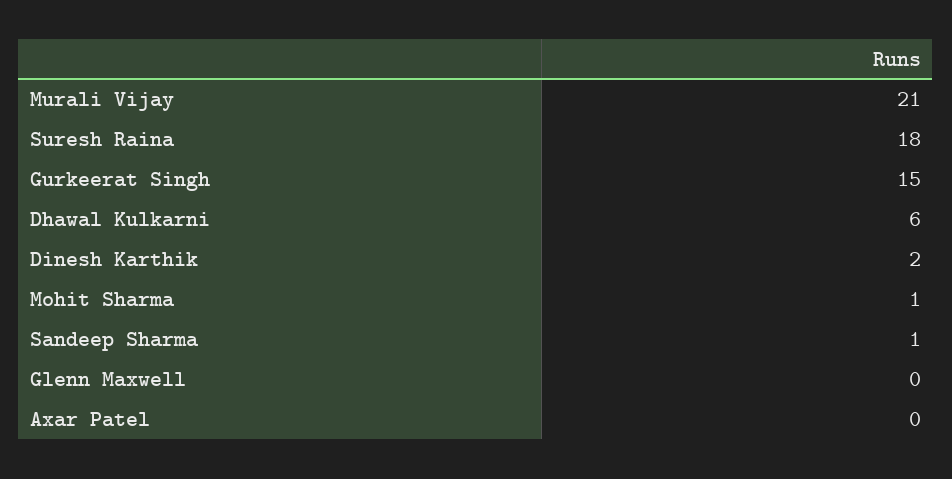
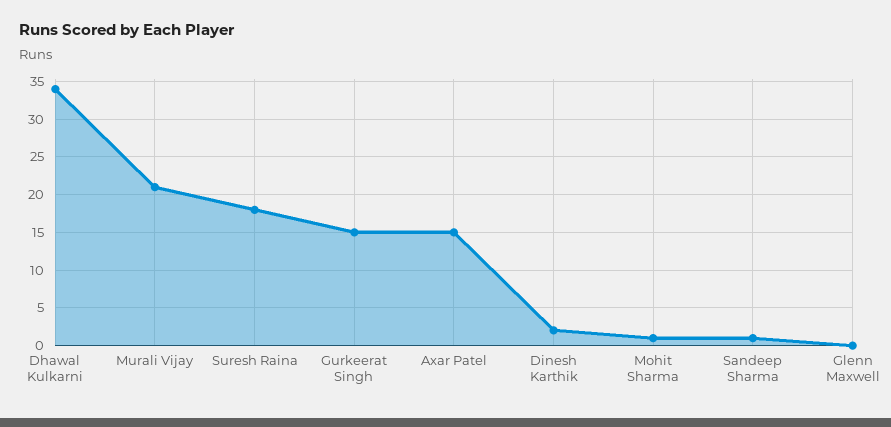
  {
    "Murali Vijay": 21,
    "Suresh Raina": 18,
    "Gurkeerat Singh": 15,
-   "Dhawal Kulkarni": 6,
+   "Dhawal Kulkarni": 34,
    "Dinesh Karthik": 2,
    "Mohit Sharma": 1,
    "Sandeep Sharma": 1,
    "Glenn Maxwell": 0,
-   "Axar Patel": 0
+   "Axar Patel": 15
  }

